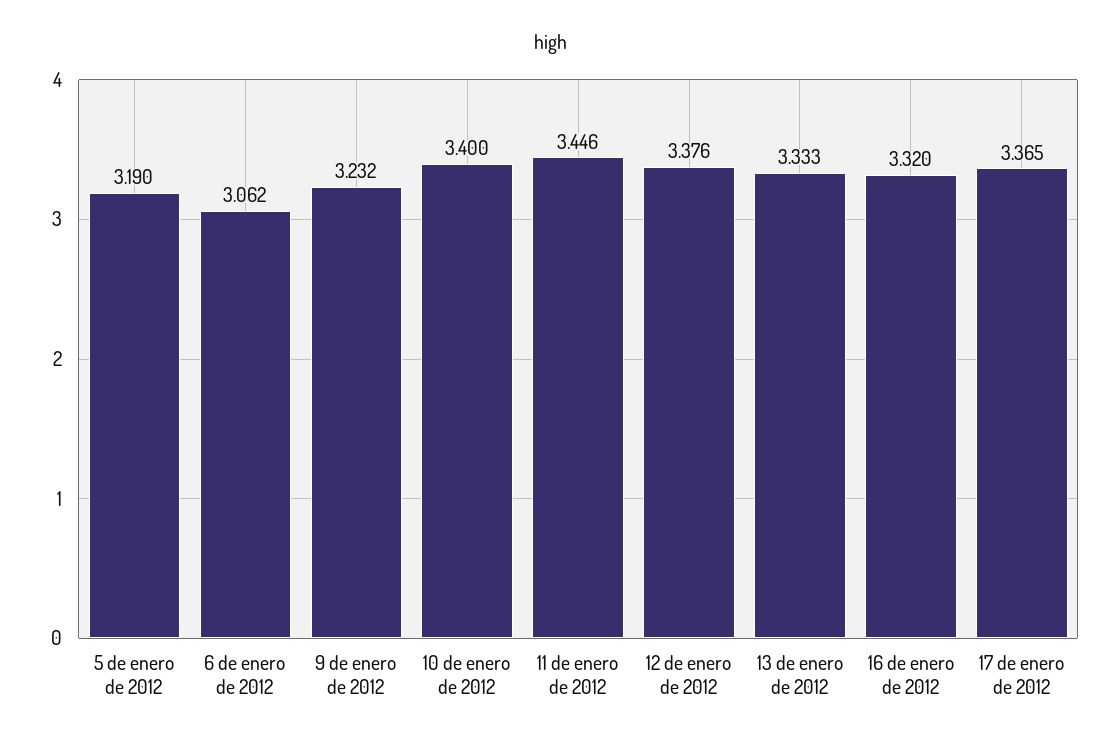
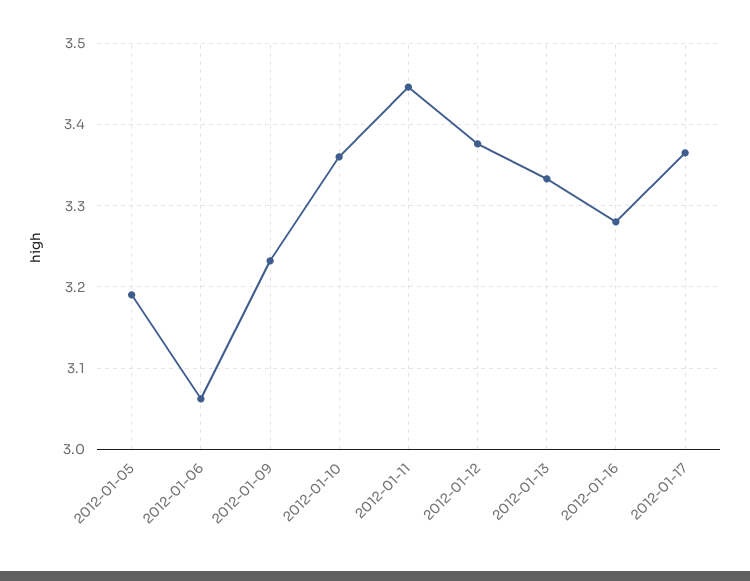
  {
    "5 de enero de 2012": 3.19,
    "6 de enero de 2012": 3.062,
    "9 de enero de 2012": 3.232,
-   "10 de enero de 2012": 3.4,
+   "10 de enero de 2012": 3.36,
    "11 de enero de 2012": 3.446,
    "12 de enero de 2012": 3.376,
    "13 de enero de 2012": 3.333,
-   "16 de enero de 2012": 3.32,
+   "16 de enero de 2012": 3.28,
    "17 de enero de 2012": 3.365
  }

